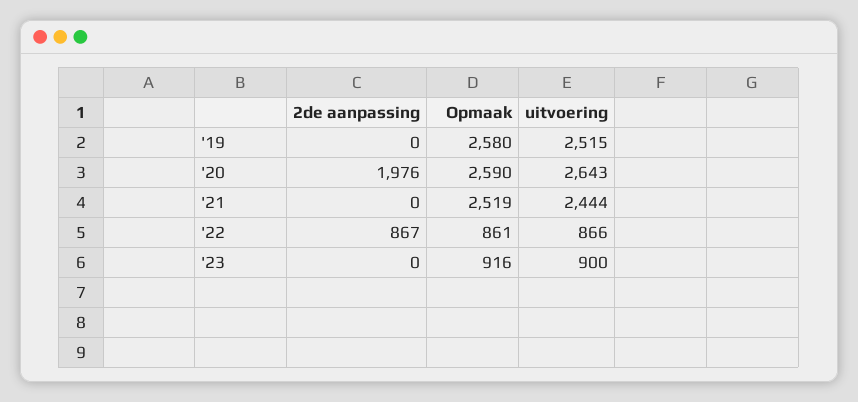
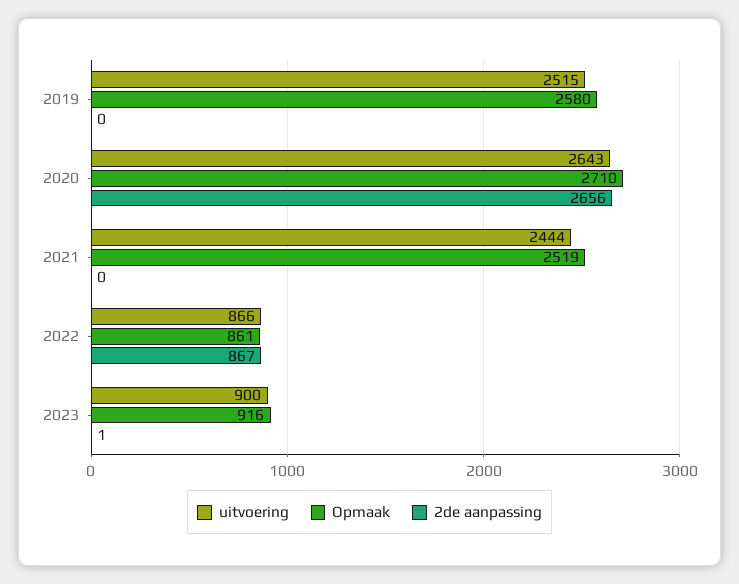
  {
    "2de aanpassing": {
      "'19": 0,
-     "'20": 1976,
+     "'20": 2656,
      "'21": 0,
      "'22": 867,
-     "'23": 0
+     "'23": 1
    },
    "Opmaak": {
      "'19": 2580,
-     "'20": 2590,
+     "'20": 2710,
      "'21": 2519,
      "'22": 861,
      "'23": 916
    },
    "uitvoering": {
      "'19": 2515,
      "'20": 2643,
      "'21": 2444,
      "'22": 866,
      "'23": 900
    }
  }

